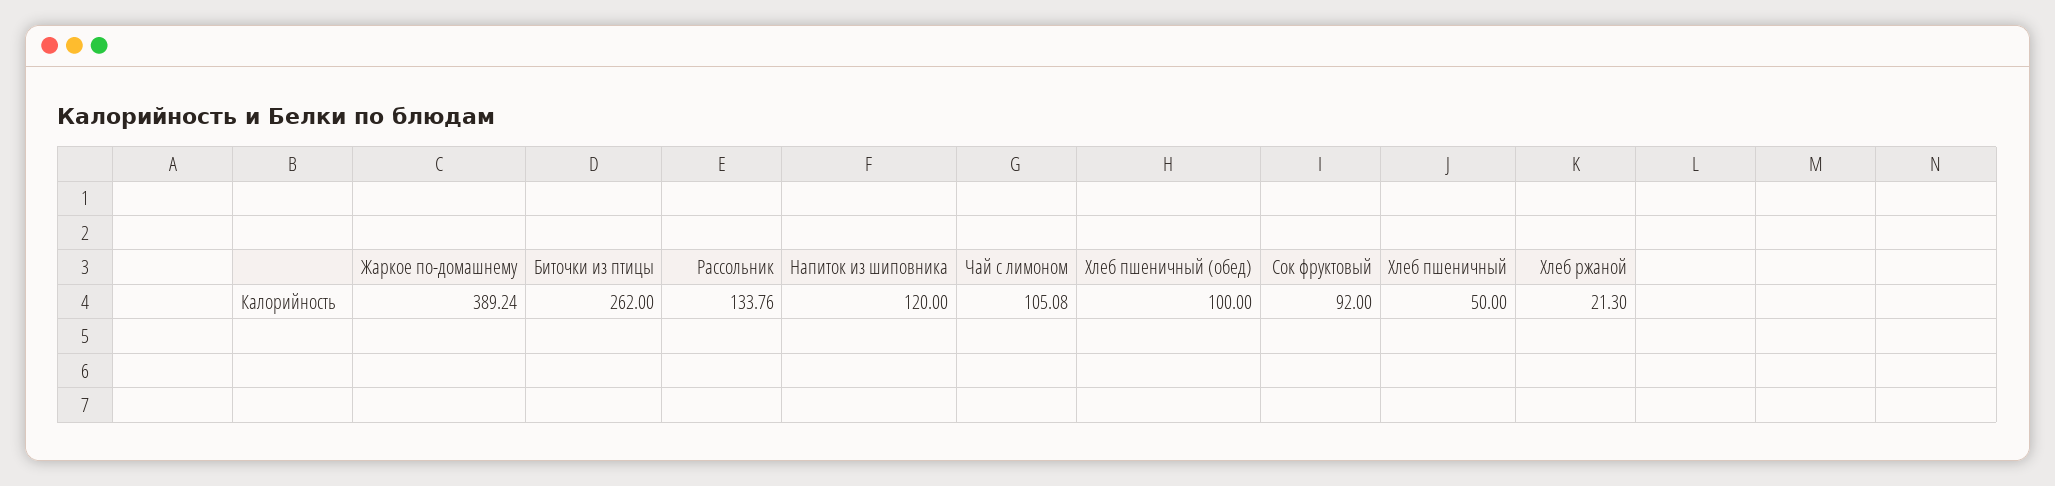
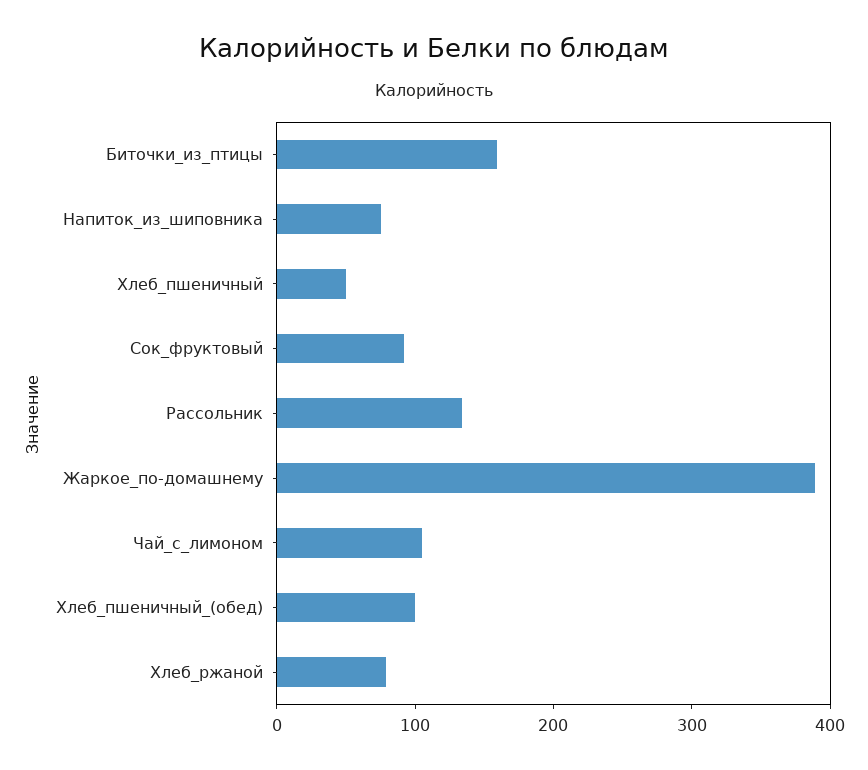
  {
    "Жаркое по-домашнему": 389.24,
-   "Биточки из птицы": 262,
+   "Биточки из птицы": 160,
    "Рассольник": 133.76,
-   "Напиток из шиповника": 120,
+   "Напиток из шиповника": 80,
    "Чай с лимоном": 105.08,
    "Хлеб пшеничный (обед)": 100,
    "Сок фруктовый": 92,
    "Хлеб пшеничный": 50,
-   "Хлеб ржаной": 21.3
+   "Хлеб ржаной": 80
  }

